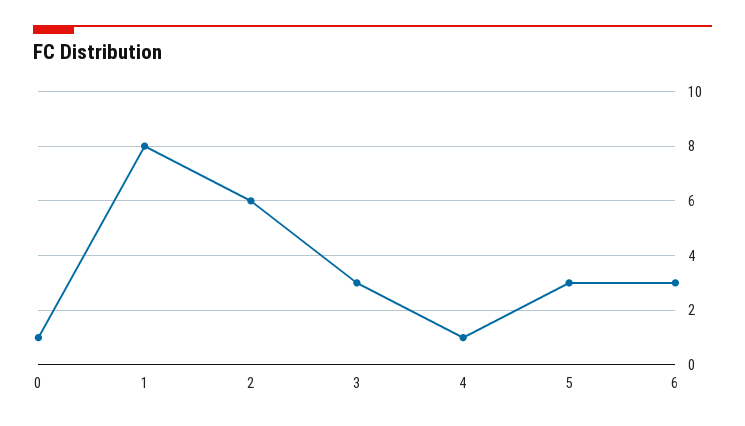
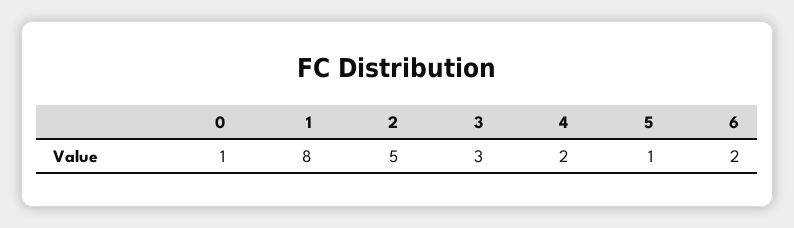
  {
    "0": 1,
    "1": 8,
-   "2": 6,
+   "2": 5,
    "3": 3,
-   "4": 1,
+   "4": 2,
-   "5": 3,
+   "5": 1,
-   "6": 3
+   "6": 2
  }

